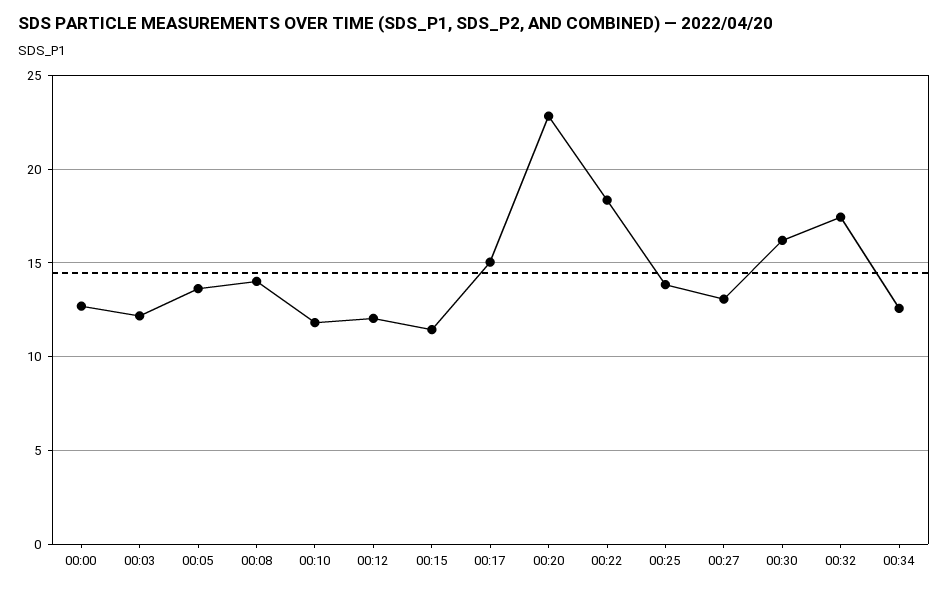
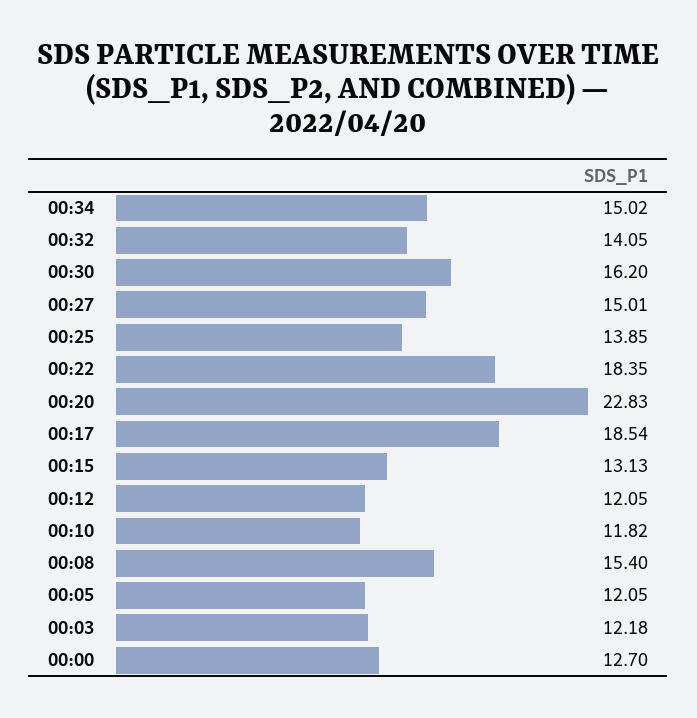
  {
    "00:00": 12.7,
    "00:03": 12.18,
-   "00:05": 13.5,
+   "00:05": 12.05,
-   "00:08": 14,
+   "00:08": 15.4,
    "00:10": 11.82,
    "00:12": 12.05,
-   "00:15": 11.5,
+   "00:15": 13.13,
-   "00:17": 15,
+   "00:17": 18.54,
    "00:20": 22.83,
    "00:22": 18.35,
    "00:25": 13.85,
-   "00:27": 13,
+   "00:27": 15.01,
    "00:30": 16.2,
-   "00:32": 17.5,
+   "00:32": 14.05,
-   "00:34": 12.5
+   "00:34": 15.02
  }

